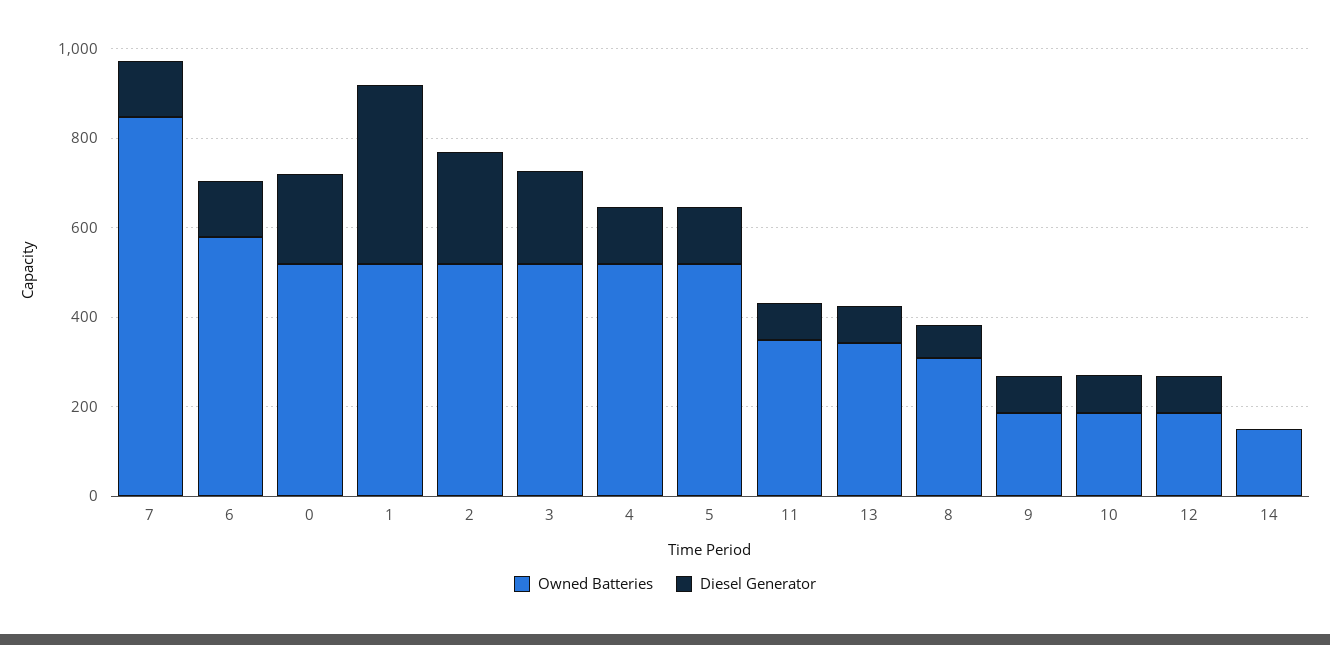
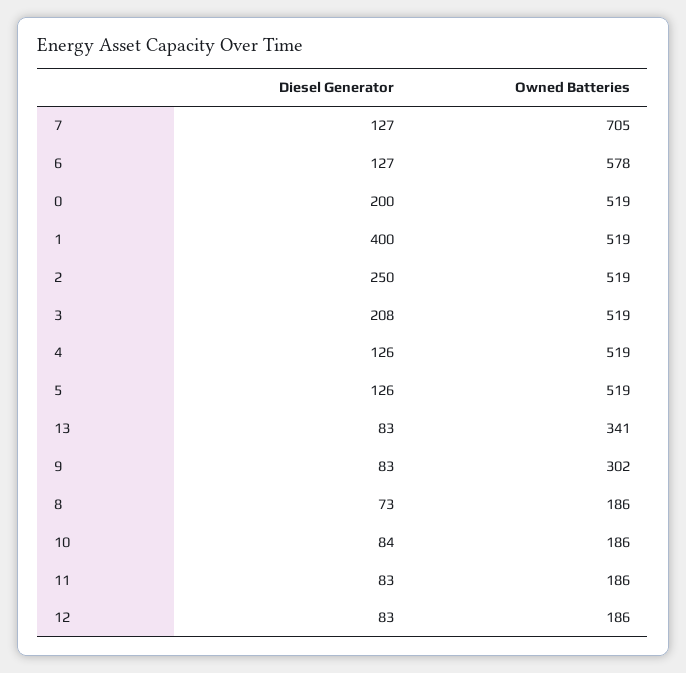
  {
    "Owned Batteries": {
-     "7": 850,
+     "7": 705,
      "6": 578,
      "0": 519,
      "1": 519,
      "2": 519,
      "3": 519,
      "4": 519,
      "5": 519,
-     "11": 350,
+     "11": 186,
      "13": 341,
-     "8": 300,
+     "8": 186,
-     "9": 200,
+     "9": 302,
      "10": 186,
-     "12": 186,
+     "12": 186
-     "14": 150
    },
    "Diesel Generator": {
      "7": 127,
      "6": 127,
      "0": 200,
      "1": 400,
      "2": 250,
      "3": 208,
      "4": 126,
      "5": 126,
      "11": 83,
      "13": 83,
      "8": 73,
      "9": 83,
      "10": 84,
-     "12": 83,
+     "12": 83
-     "14": 0
    }
  }

